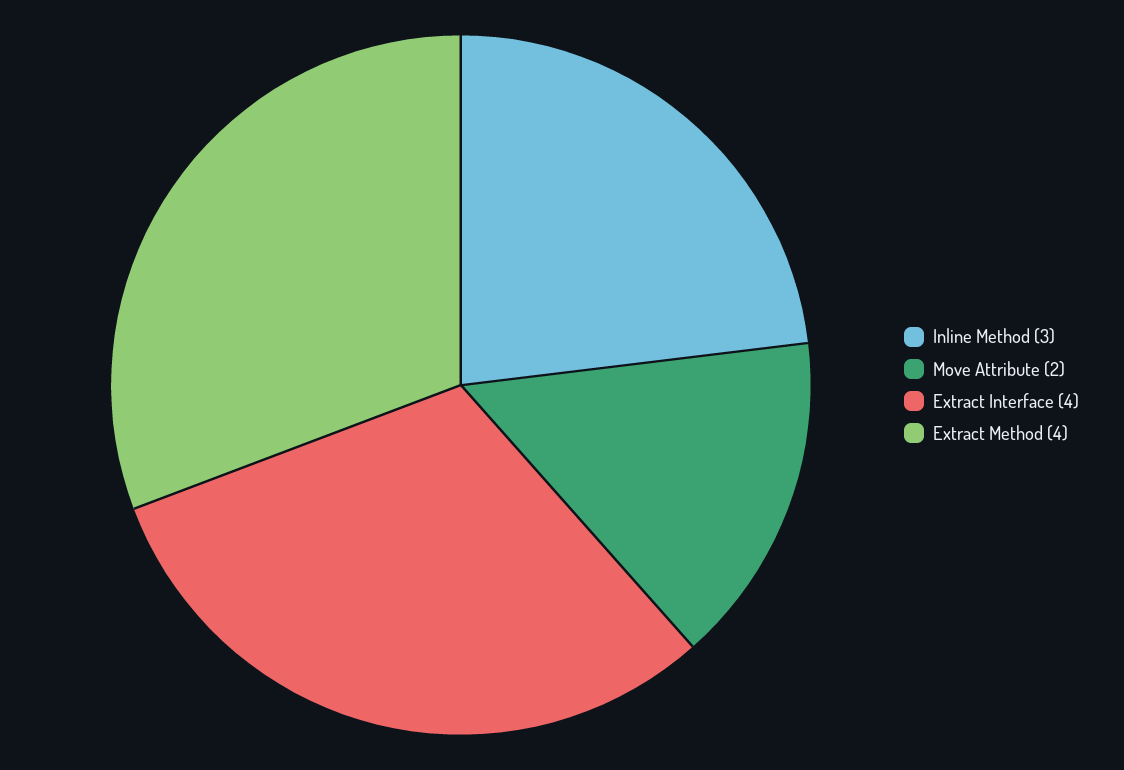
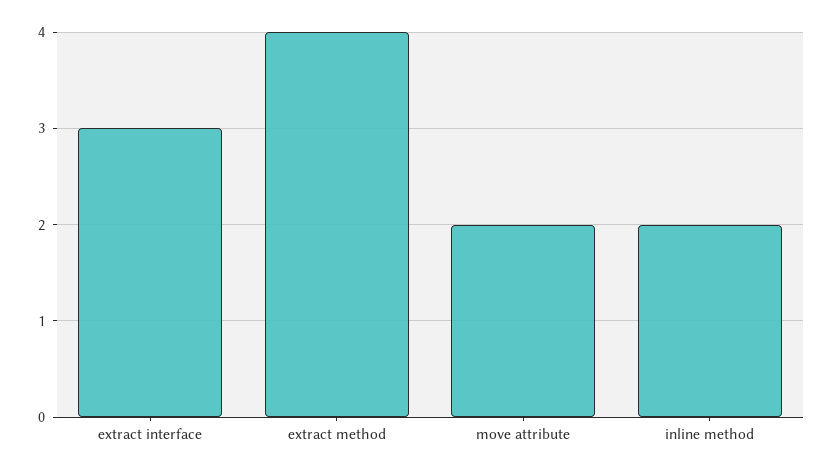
  {
-   "Inline Method": 3,
+   "Inline Method": 2,
    "Move Attribute": 2,
-   "Extract Interface": 4,
+   "Extract Interface": 3,
    "Extract Method": 4
  }

